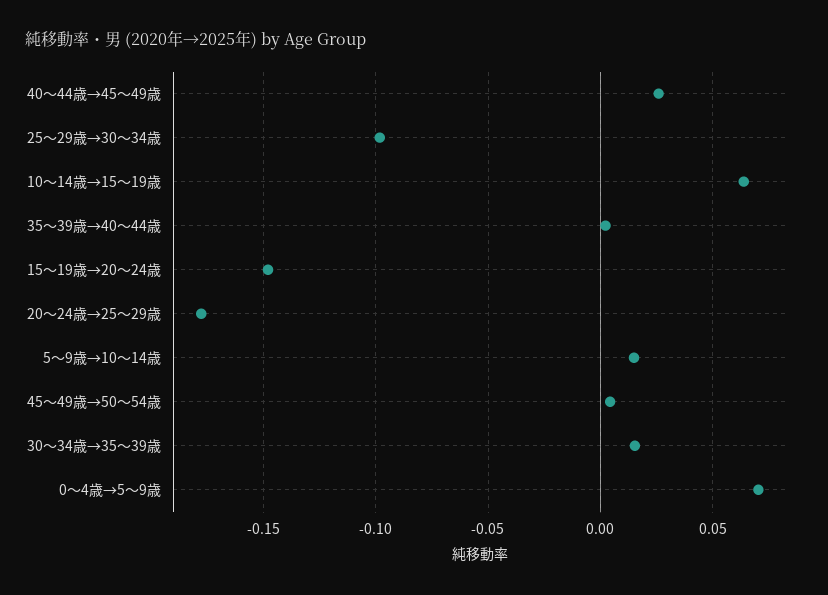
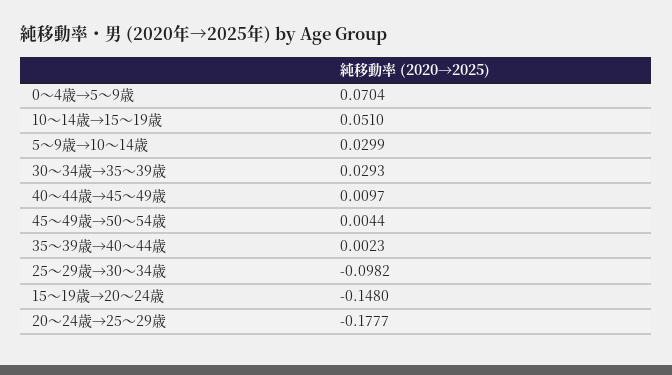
  {
-   "40～44歳→45～49歳": 0.025,
+   "40～44歳→45～49歳": 0.0097,
    "25～29歳→30～34歳": -0.0982,
-   "10～14歳→15～19歳": 0.065,
+   "10～14歳→15～19歳": 0.051,
    "35～39歳→40～44歳": 0.0023,
    "15～19歳→20～24歳": -0.148,
    "20～24歳→25～29歳": -0.1777,
-   "5～9歳→10～14歳": 0.015,
+   "5～9歳→10～14歳": 0.0299,
    "45～49歳→50～54歳": 0.0044,
-   "30～34歳→35～39歳": 0.015,
+   "30～34歳→35～39歳": 0.0293,
    "0～4歳→5～9歳": 0.0704
  }

